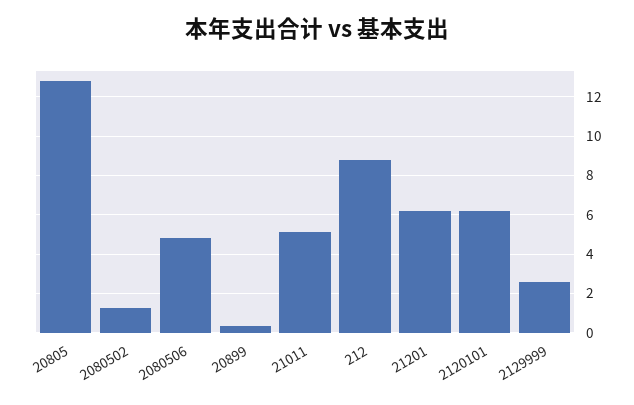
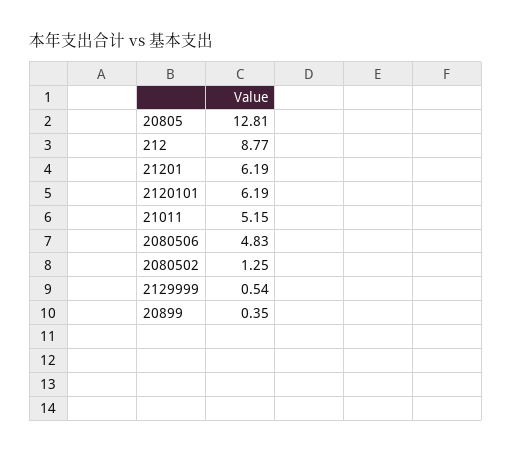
  {
    "20805": 12.81,
    "2080502": 1.25,
    "2080506": 4.83,
    "20899": 0.35,
    "21011": 5.15,
    "212": 8.77,
    "21201": 6.19,
    "2120101": 6.19,
-   "2129999": 2.5
+   "2129999": 0.54
  }

